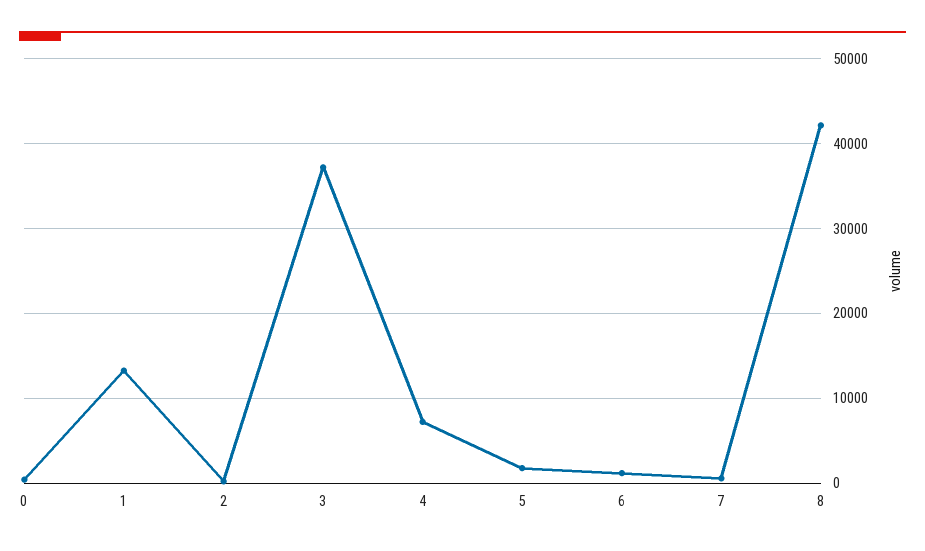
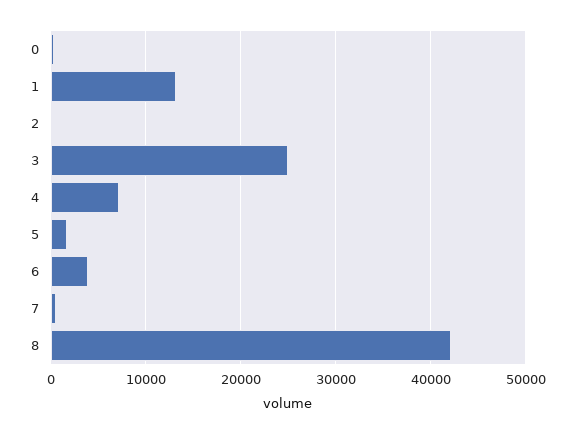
  {
    "0": 0,
    "1": 13000,
    "2": 0,
-   "3": 37000,
+   "3": 25000,
    "4": 7000,
    "5": 2000,
-   "6": 1000,
+   "6": 4000,
    "7": 1000,
    "8": 42000
  }

